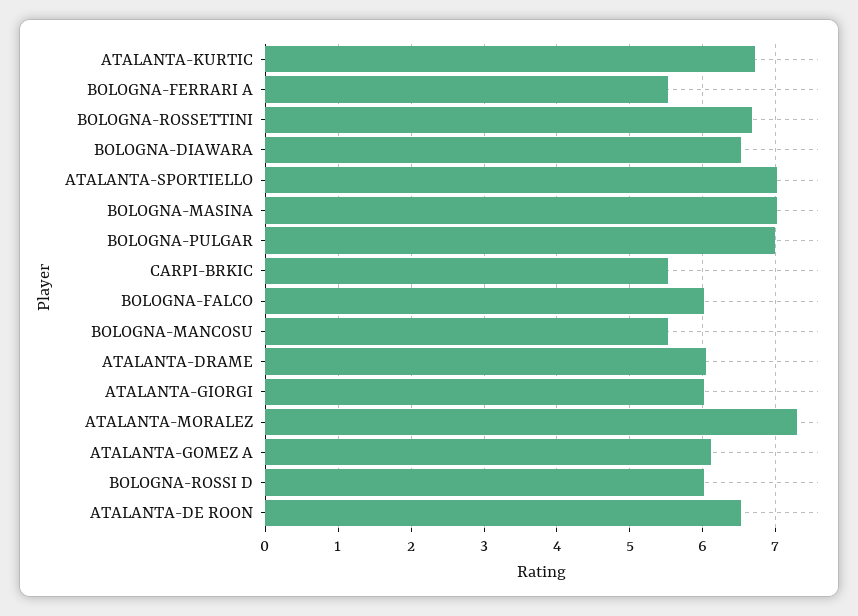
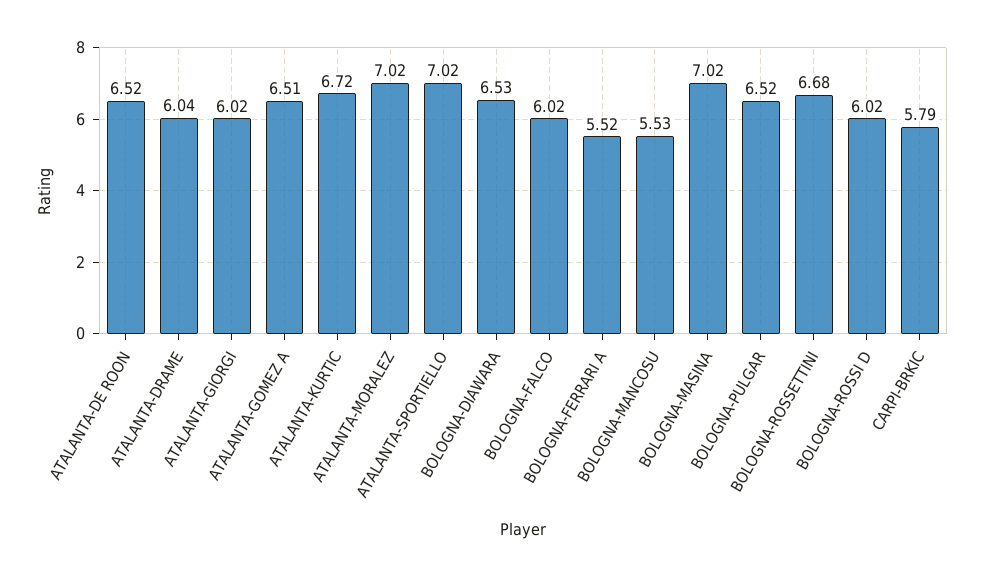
  {
    "ATALANTA-KURTIC": 6.72,
    "BOLOGNA-FERRARI A": 5.52,
    "BOLOGNA-ROSSETTINI": 6.68,
    "BOLOGNA-DIAWARA": 6.53,
    "ATALANTA-SPORTIELLO": 7.02,
    "BOLOGNA-MASINA": 7.02,
-   "BOLOGNA-PULGAR": 7,
+   "BOLOGNA-PULGAR": 6.52,
-   "CARPI-BRKIC": 5.5,
+   "CARPI-BRKIC": 5.79,
    "BOLOGNA-FALCO": 6.02,
    "BOLOGNA-MANCOSU": 5.53,
    "ATALANTA-DRAME": 6.04,
    "ATALANTA-GIORGI": 6.02,
-   "ATALANTA-MORALEZ": 7.3,
+   "ATALANTA-MORALEZ": 7.02,
-   "ATALANTA-GOMEZ A": 6.1,
+   "ATALANTA-GOMEZ A": 6.51,
    "BOLOGNA-ROSSI D": 6.02,
    "ATALANTA-DE ROON": 6.52
  }

